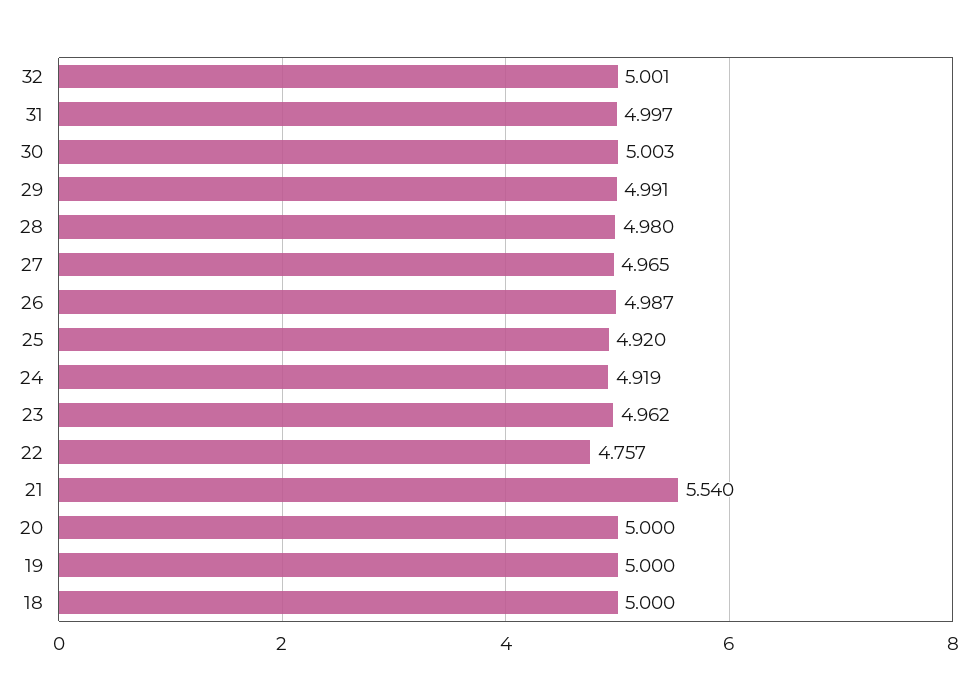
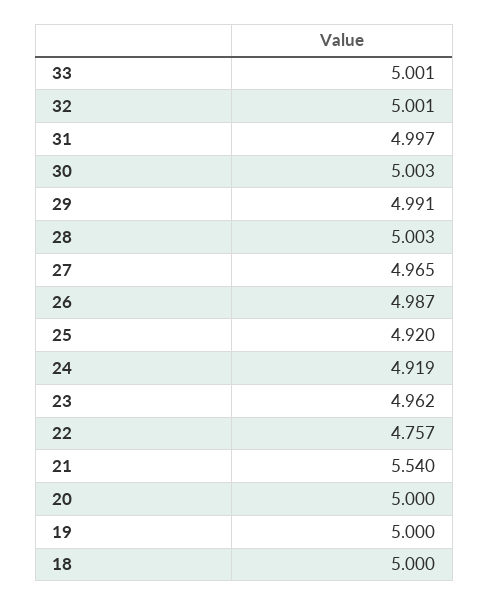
  {
    "32": 5.001,
    "31": 4.997,
    "30": 5.003,
    "29": 4.991,
-   "28": 4.98,
+   "28": 5.003,
    "27": 4.965,
    "26": 4.987,
    "25": 4.92,
    "24": 4.919,
    "23": 4.962,
    "22": 4.757,
    "21": 5.54,
    "20": 5,
    "19": 5,
-   "18": 5
+   "18": 5,
+   "33": 5.001
  }

